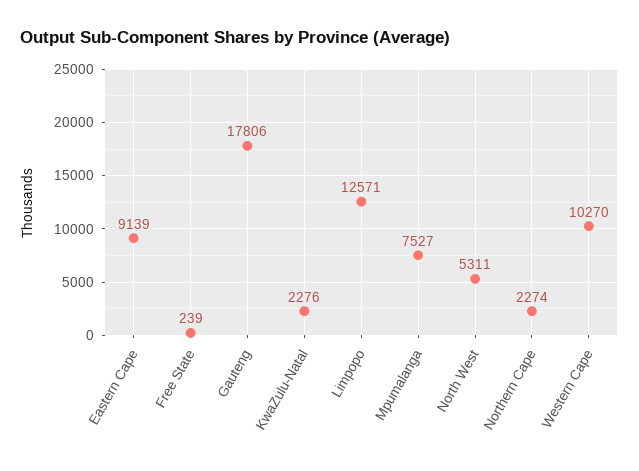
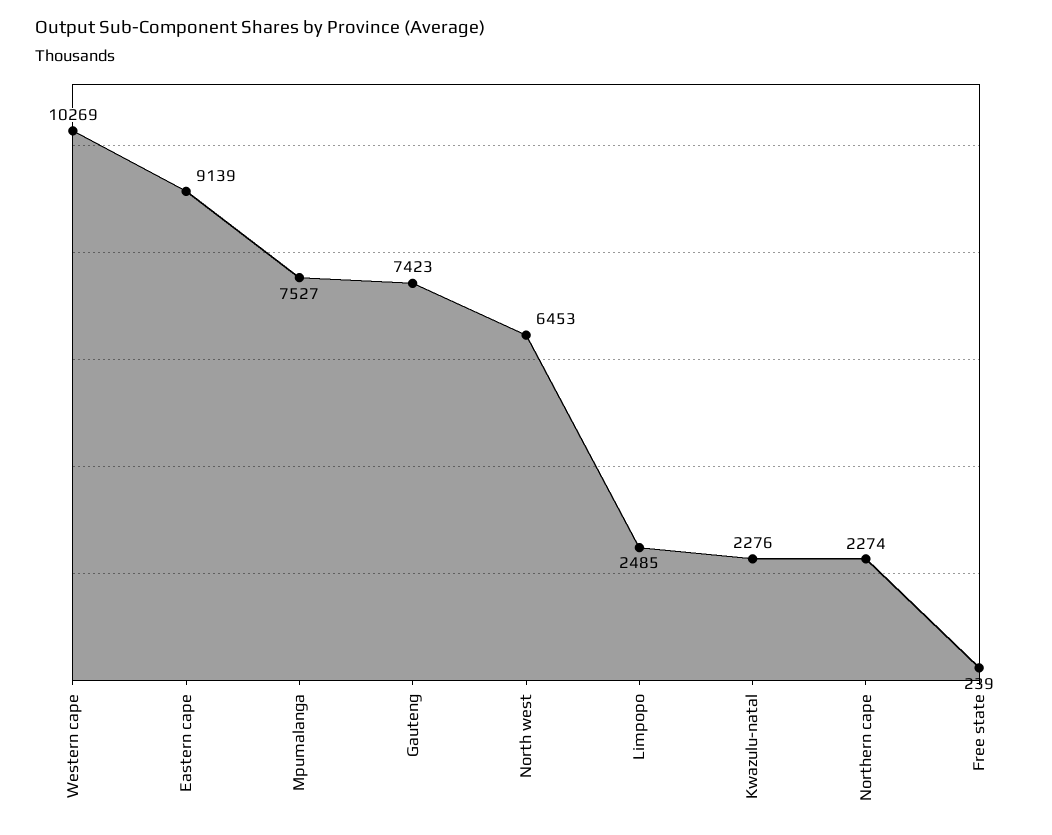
  {
    "Eastern Cape": 9139,
    "Free State": 239,
-   "Gauteng": 17806,
+   "Gauteng": 7423,
    "KwaZulu-Natal": 2276,
-   "Limpopo": 12571,
+   "Limpopo": 2485,
    "Mpumalanga": 7527,
-   "North West": 5311,
+   "North West": 6453,
    "Northern Cape": 2274,
-   "Western Cape": 10270
+   "Western Cape": 10269
  }

